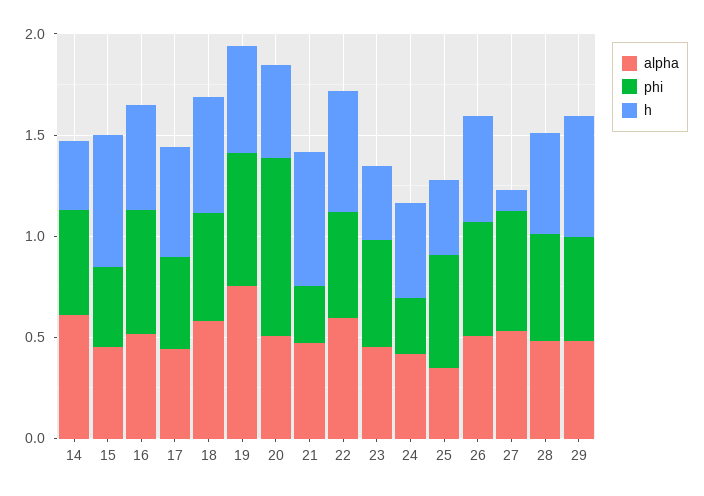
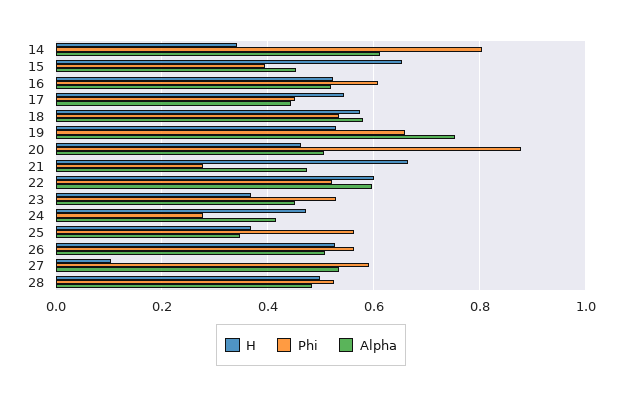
  {
    "alpha": {
      "14": 0.62,
      "15": 0.46,
      "16": 0.52,
      "17": 0.44,
      "18": 0.58,
      "19": 0.76,
      "20": 0.5,
      "21": 0.48,
      "22": 0.6,
      "23": 0.46,
      "24": 0.42,
      "25": 0.34,
      "26": 0.5,
      "27": 0.54,
-     "28": 0.48,
+     "28": 0.48
-     "29": 0.5
    },
    "phi": {
-     "14": 0.5,
+     "14": 0.8,
      "15": 0.4,
      "16": 0.6,
      "17": 0.46,
      "18": 0.54,
      "19": 0.66,
      "20": 0.88,
      "21": 0.28,
      "22": 0.52,
      "23": 0.52,
      "24": 0.28,
      "25": 0.56,
      "26": 0.56,
      "27": 0.6,
-     "28": 0.52,
+     "28": 0.52
-     "29": 0.5
    },
    "h": {
      "14": 0.34,
      "15": 0.66,
      "16": 0.52,
      "17": 0.54,
      "18": 0.58,
      "19": 0.52,
      "20": 0.46,
      "21": 0.66,
      "22": 0.6,
      "23": 0.36,
      "24": 0.48,
      "25": 0.36,
      "26": 0.52,
      "27": 0.1,
-     "28": 0.5,
+     "28": 0.5
-     "29": 0.6
    }
  }

